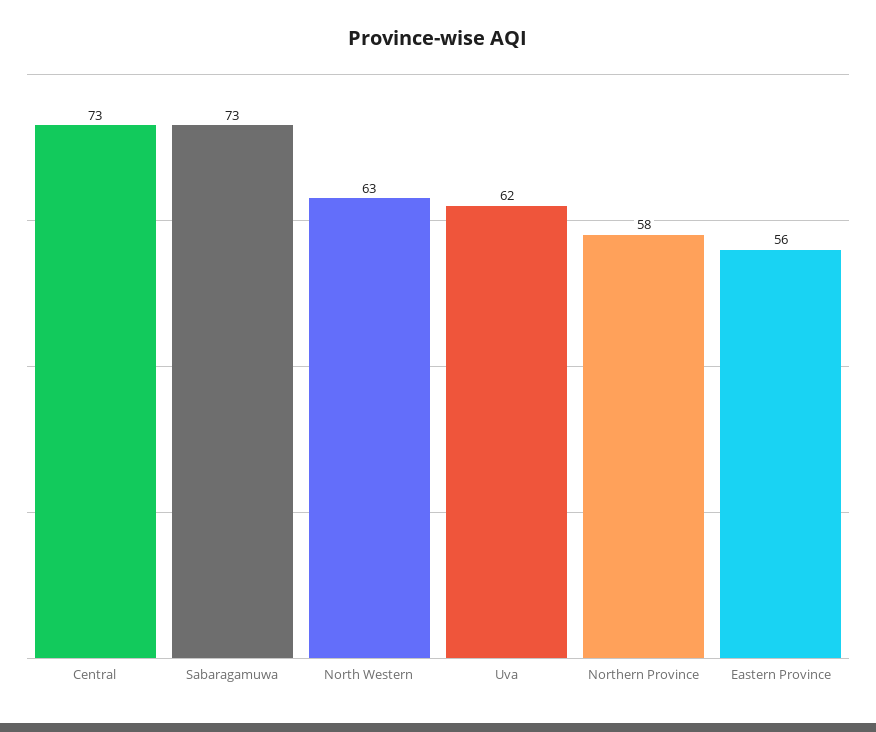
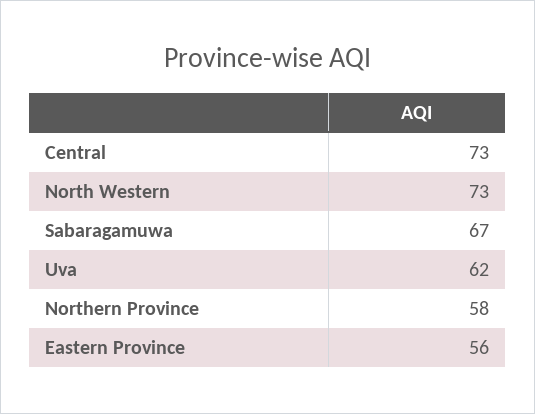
  {
    "Central": 73,
-   "Sabaragamuwa": 73,
+   "Sabaragamuwa": 67,
-   "North Western": 63,
+   "North Western": 73,
    "Uva": 62,
    "Northern Province": 58,
    "Eastern Province": 56
  }

